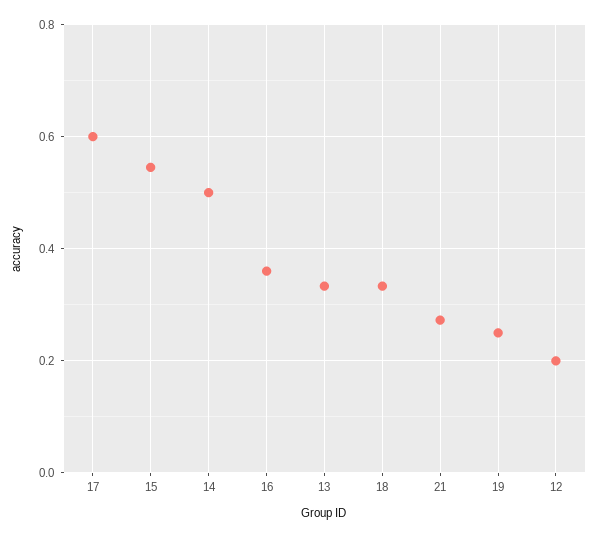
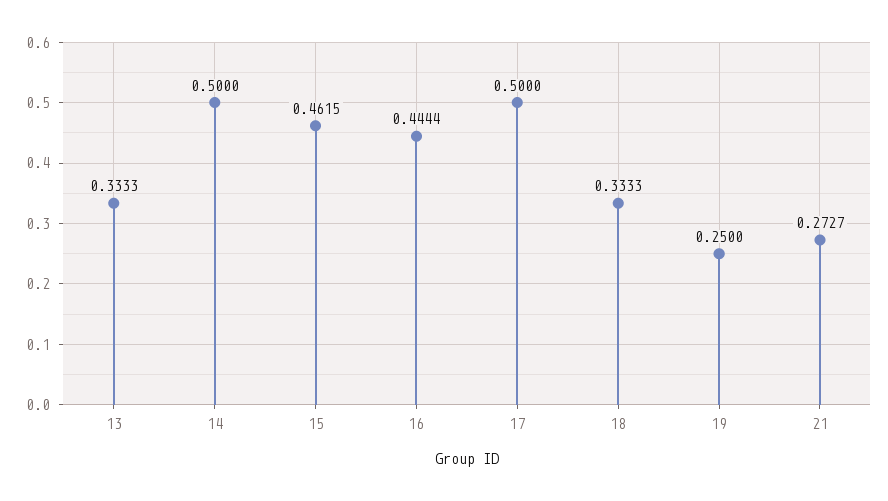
  {
-   "17": 0.6,
+   "17": 0.5,
-   "15": 0.54,
+   "15": 0.4615,
    "14": 0.5,
-   "16": 0.36,
+   "16": 0.4444,
    "13": 0.3333,
    "18": 0.3333,
    "21": 0.2727,
-   "19": 0.25,
+   "19": 0.25
-   "12": 0.2
  }

